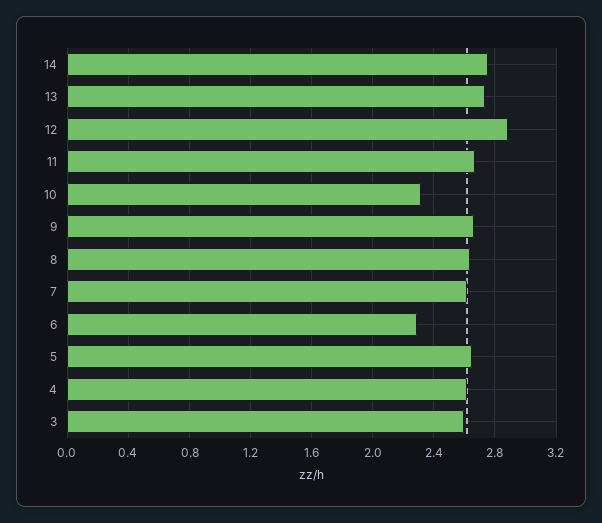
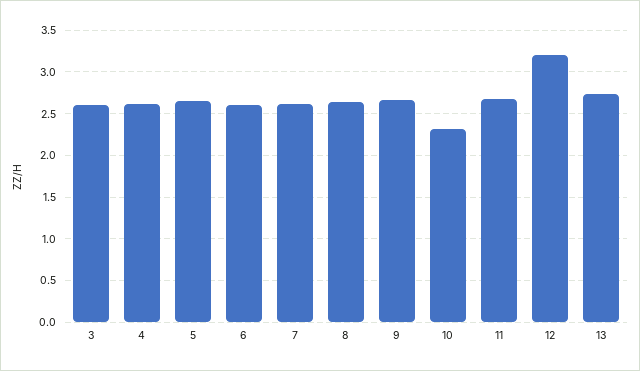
  {
-   "14": 2.75,
    "13": 2.75,
-   "12": 2.9,
+   "12": 3.2,
    "11": 2.65,
    "10": 2.3,
    "9": 2.65,
    "8": 2.65,
    "7": 2.6,
-   "6": 2.3,
+   "6": 2.6,
    "5": 2.65,
    "4": 2.6,
    "3": 2.6
  }

